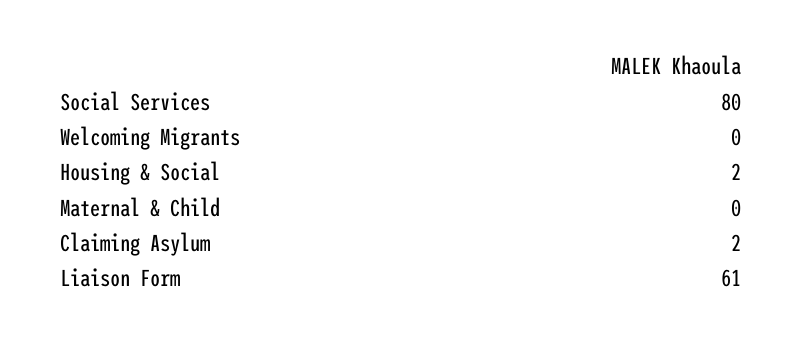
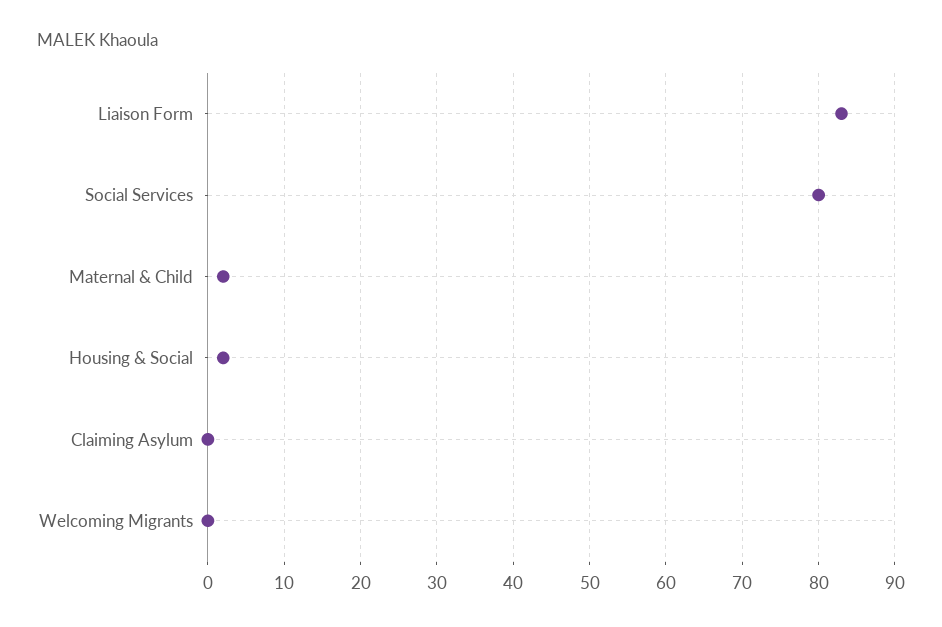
  {
    "Social Services": 80,
    "Welcoming Migrants": 0,
    "Housing & Social": 2,
-   "Maternal & Child": 0,
+   "Maternal & Child": 2,
-   "Claiming Asylum": 2,
+   "Claiming Asylum": 0,
-   "Liaison Form": 61
+   "Liaison Form": 83
  }

